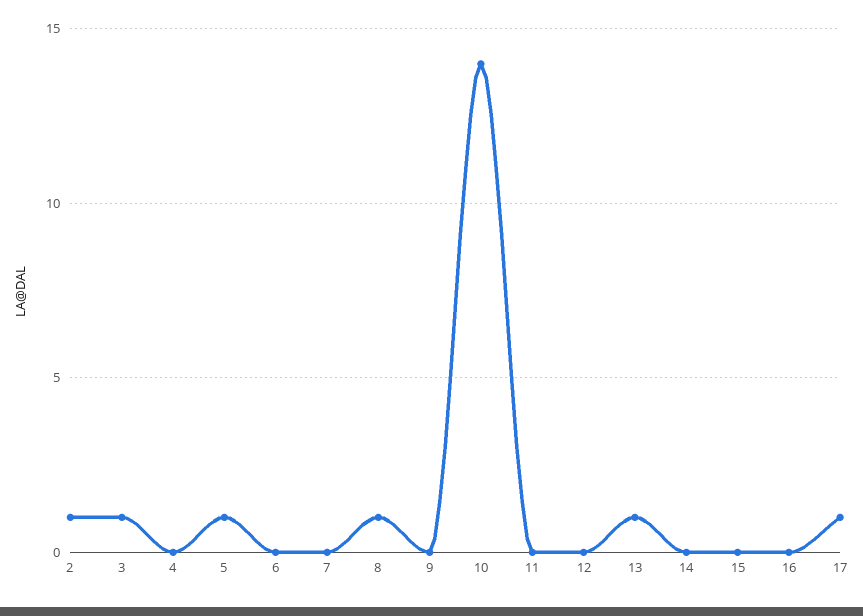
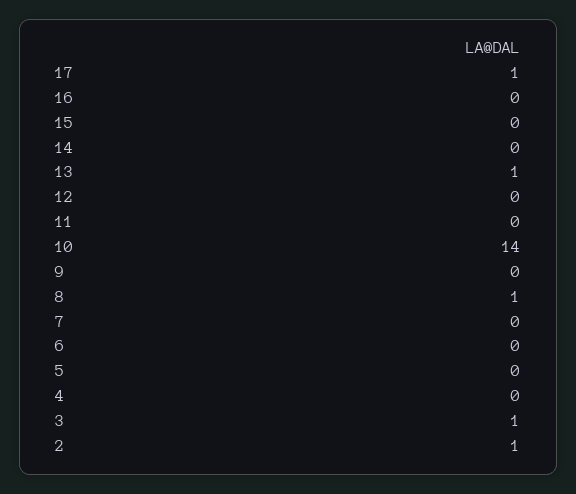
  {
    "2": 1,
    "3": 1,
    "4": 0,
-   "5": 1,
+   "5": 0,
    "6": 0,
    "7": 0,
    "8": 1,
    "9": 0,
    "10": 14,
    "11": 0,
    "12": 0,
    "13": 1,
    "14": 0,
    "15": 0,
    "16": 0,
    "17": 1
  }

